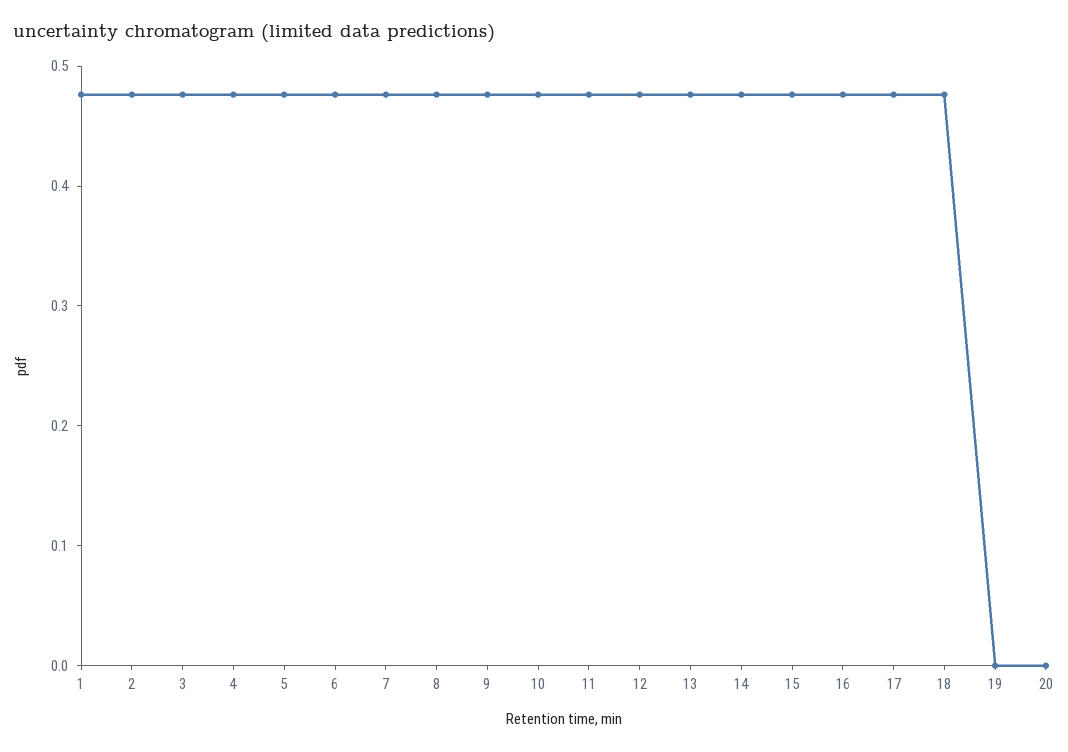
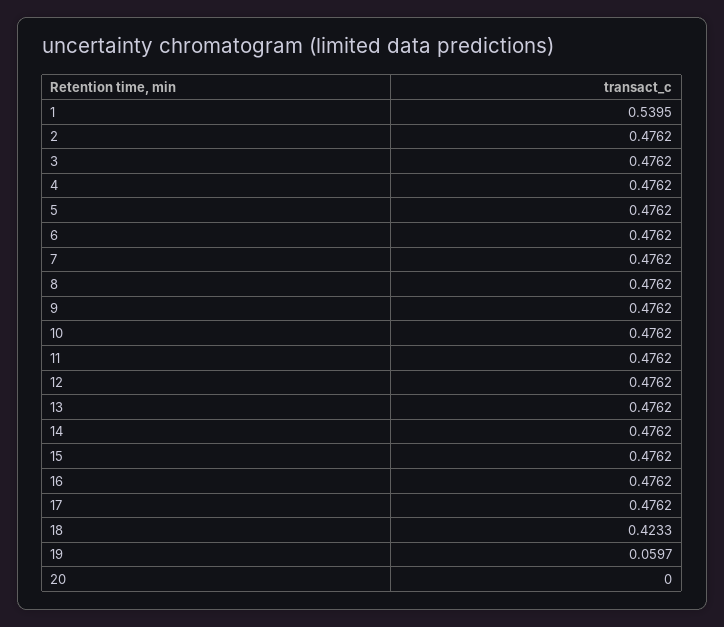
  {
-   "1": 0.48,
+   "1": 0.5395,
    "2": 0.4762,
    "3": 0.4762,
    "4": 0.4762,
    "5": 0.4762,
    "6": 0.4762,
    "7": 0.4762,
    "8": 0.4762,
    "9": 0.4762,
    "10": 0.4762,
    "11": 0.4762,
    "12": 0.4762,
    "13": 0.4762,
    "14": 0.4762,
    "15": 0.4762,
    "16": 0.4762,
    "17": 0.4762,
-   "18": 0.48,
+   "18": 0.4233,
-   "19": 0,
+   "19": 0.0597,
    "20": 0
  }

